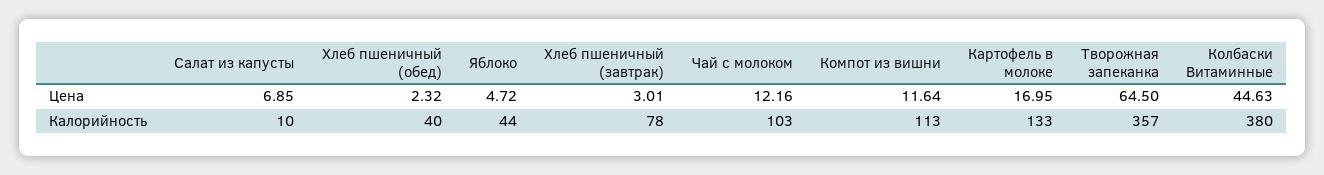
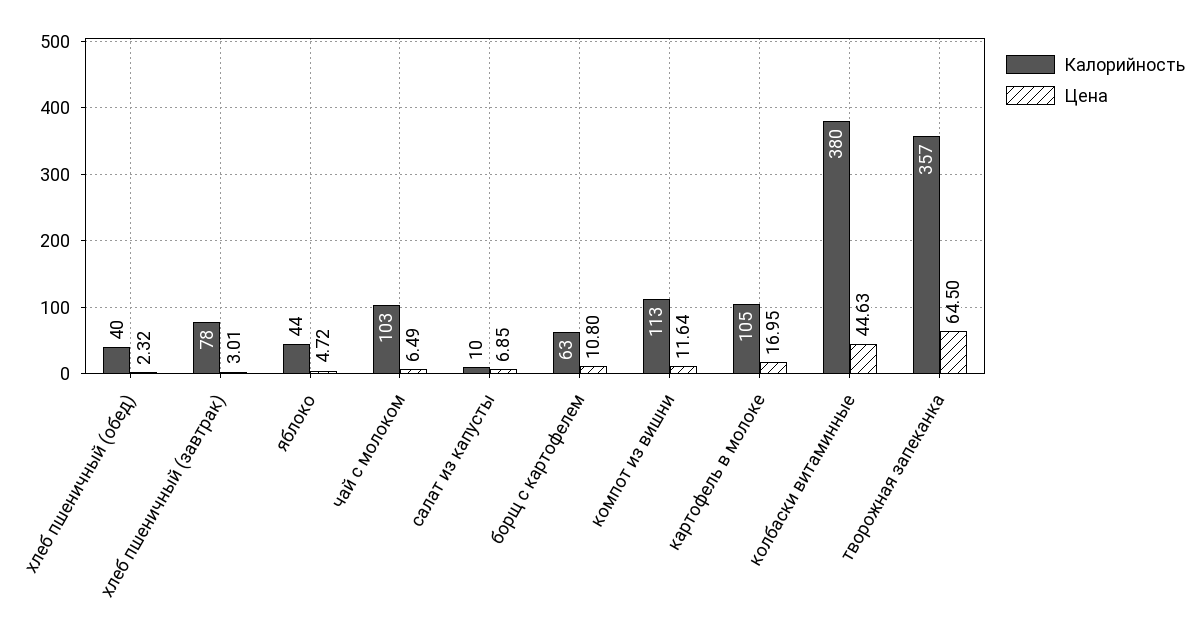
  {
    "Цена": {
      "Салат из капусты": 6.85,
      "Хлеб пшеничный (обед)": 2.32,
      "Яблоко": 4.72,
      "Хлеб пшеничный (завтрак)": 3.01,
-     "Чай с молоком": 12.16,
+     "Чай с молоком": 6.49,
      "Компот из вишни": 11.64,
      "Картофель в молоке": 16.95,
      "Творожная запеканка": 64.5,
-     "Колбаски Витаминные": 44.63
+     "Колбаски Витаминные": 44.63,
+     "борщ с картофелем": 10.8
    },
    "Калорийность": {
      "Салат из капусты": 10,
      "Хлеб пшеничный (обед)": 40,
      "Яблоко": 44,
      "Хлеб пшеничный (завтрак)": 78,
      "Чай с молоком": 103,
      "Компот из вишни": 113,
-     "Картофель в молоке": 133,
+     "Картофель в молоке": 105,
      "Творожная запеканка": 357,
-     "Колбаски Витаминные": 380
+     "Колбаски Витаминные": 380,
+     "борщ с картофелем": 63
    }
  }

